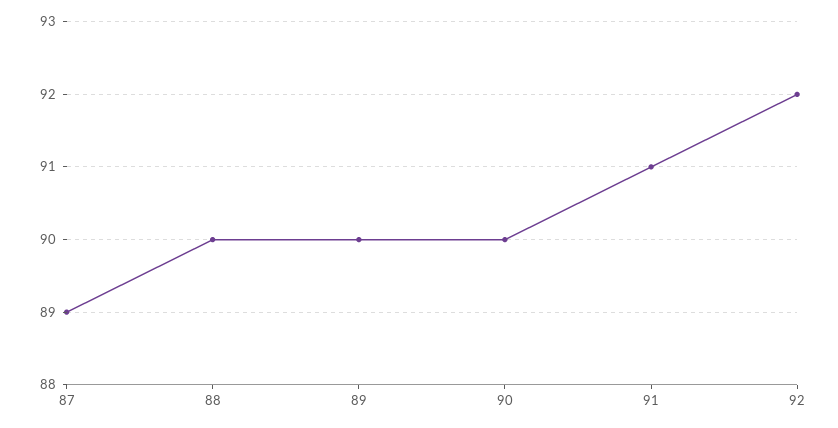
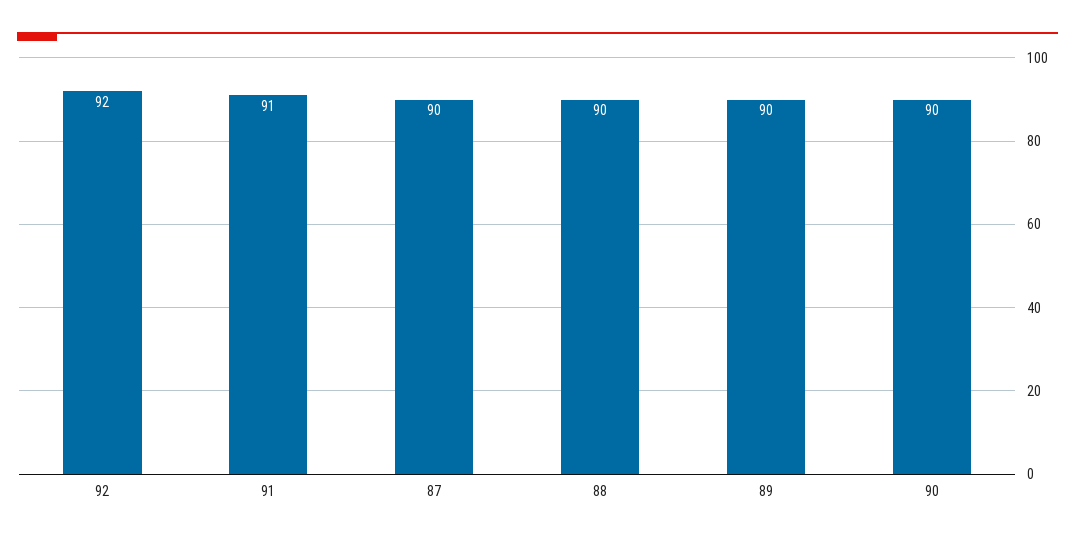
  {
-   "87": 89,
+   "87": 90,
    "88": 90,
    "89": 90,
    "90": 90,
    "91": 91,
    "92": 92
  }

